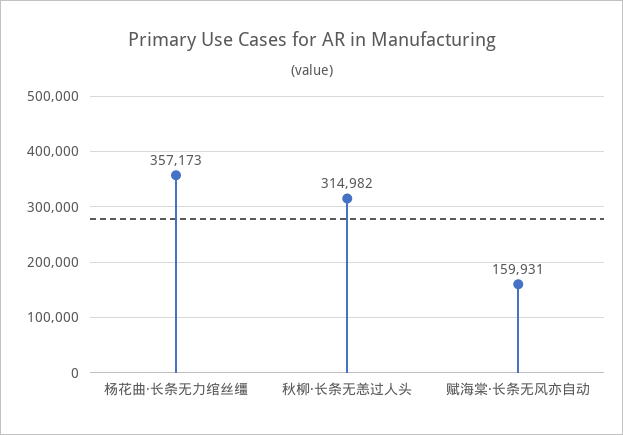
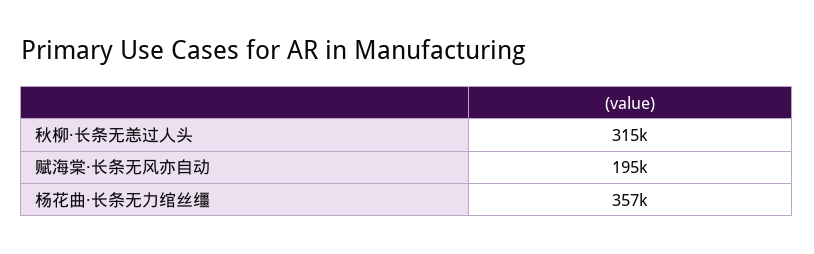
  {
    "杨花曲·长条无力绾丝缰": 357173,
    "秋柳·长条无恙过人头": 314982,
-   "赋海棠·长条无风亦自动": 159931
+   "赋海棠·长条无风亦自动": 195000
  }

